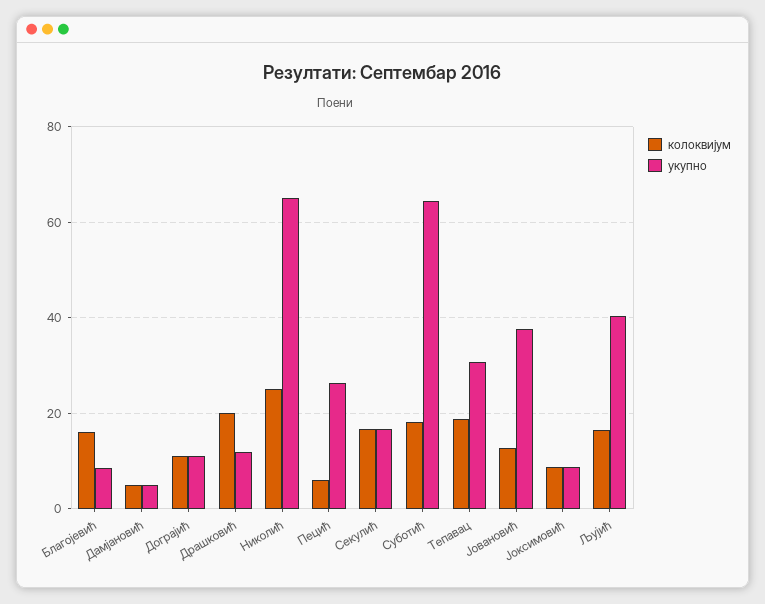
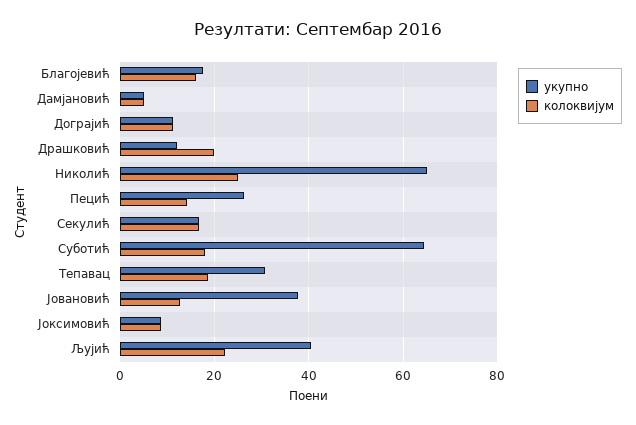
  {
    "колоквијум": {
      "Благојевић": 16,
      "Дамјановић": 6,
      "Дограјић": 12,
      "Драшковић": 20,
      "Николић": 26,
-     "Пецић": 6,
+     "Пецић": 14,
      "Секулић": 16,
      "Суботић": 18,
      "Тепавац": 18,
      "Јовановић": 12,
      "Јоксимовић": 8,
-     "Љујић": 16
+     "Љујић": 22
    },
    "укупно": {
-     "Благојевић": 8,
+     "Благојевић": 18,
      "Дамјановић": 6,
      "Дограјић": 12,
      "Драшковић": 12,
      "Николић": 66,
      "Пецић": 26,
      "Секулић": 16,
      "Суботић": 64,
      "Тепавац": 30,
      "Јовановић": 38,
      "Јоксимовић": 8,
      "Љујић": 40
    }
  }

